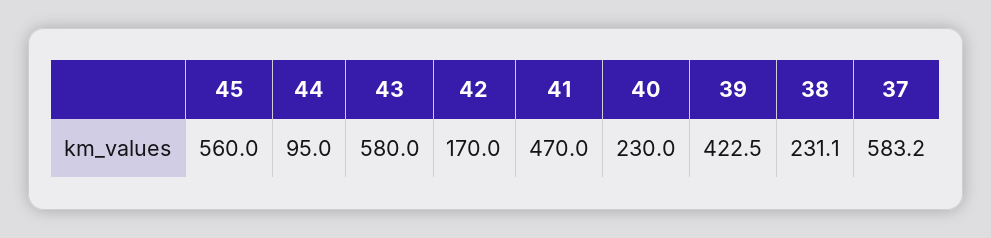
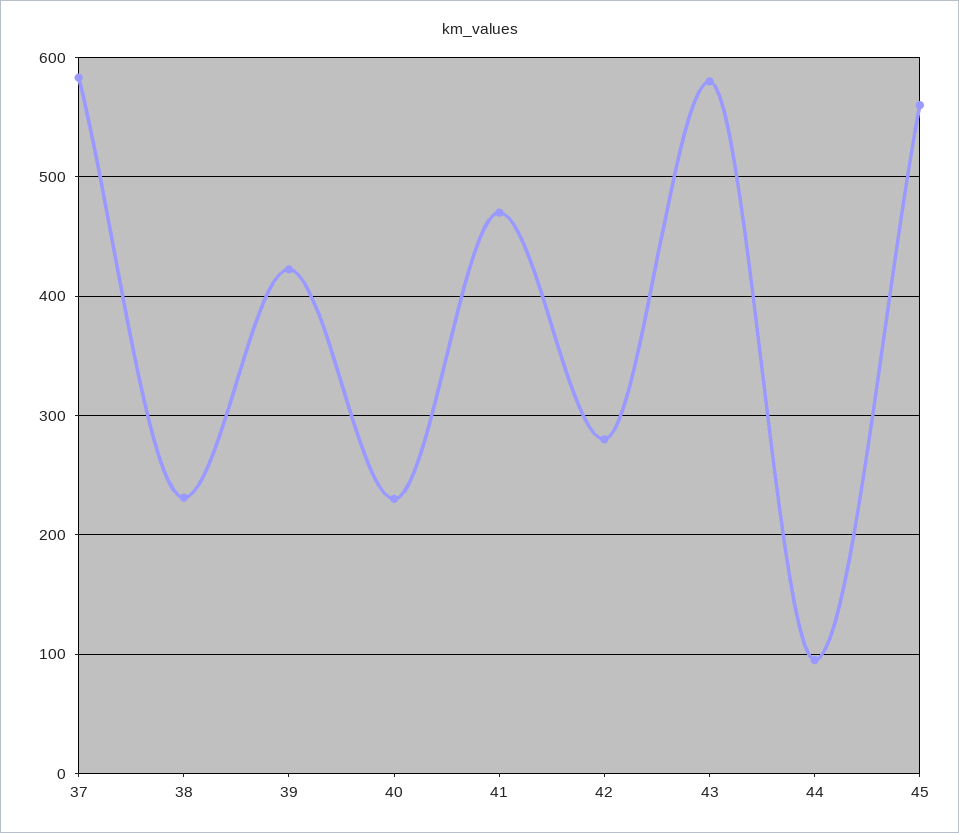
  {
    "45": 560,
    "44": 95,
    "43": 580,
-   "42": 170,
+   "42": 280,
    "41": 470,
    "40": 230,
    "39": 422.5,
    "38": 231.1,
    "37": 583.2
  }

